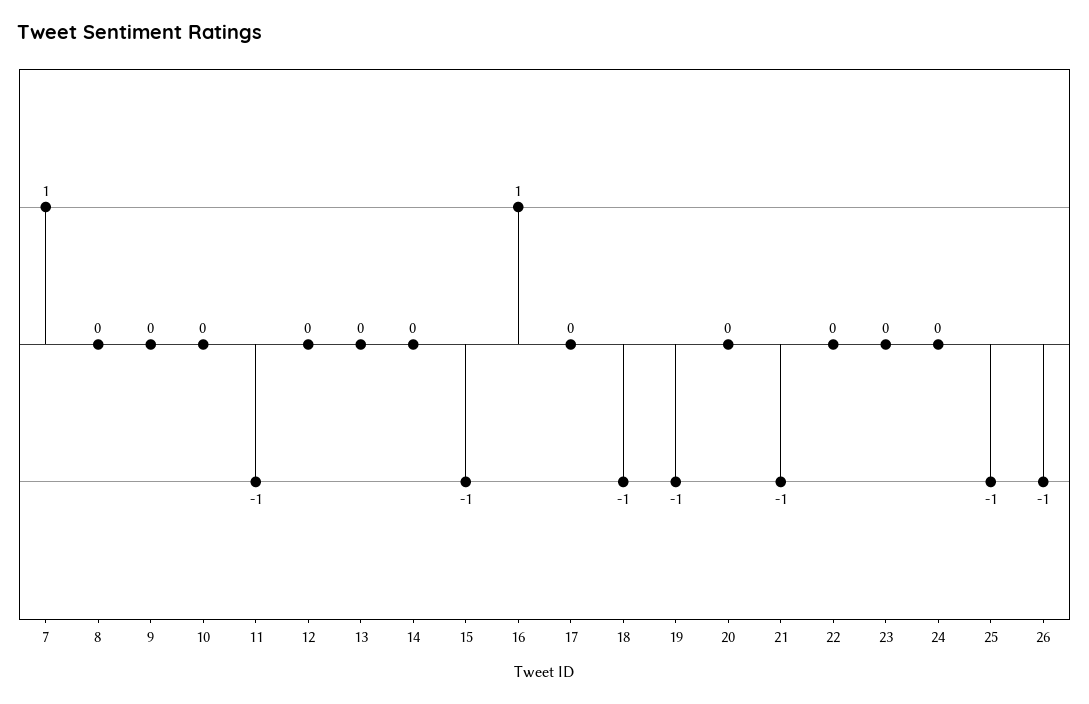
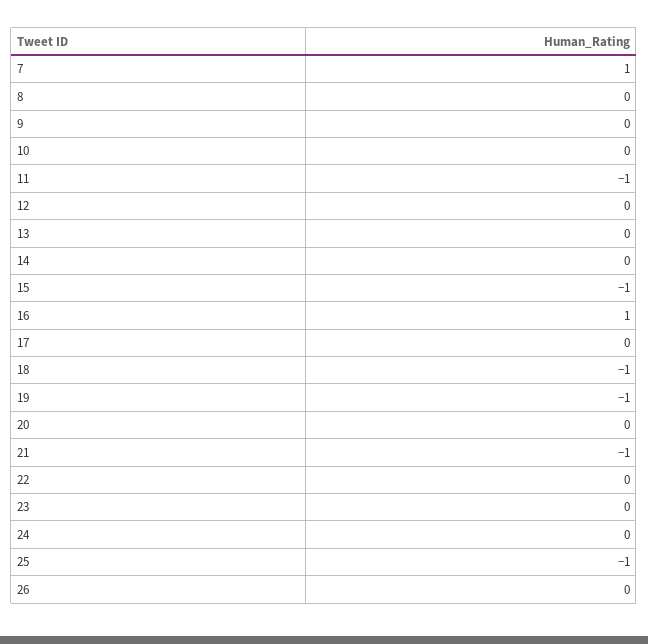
  {
    "7": 1,
    "8": 0,
    "9": 0,
    "10": 0,
    "11": -1,
    "12": 0,
    "13": 0,
    "14": 0,
    "15": -1,
    "16": 1,
    "17": 0,
    "18": -1,
    "19": -1,
    "20": 0,
    "21": -1,
    "22": 0,
    "23": 0,
    "24": 0,
    "25": -1,
-   "26": -1
+   "26": 0
  }

